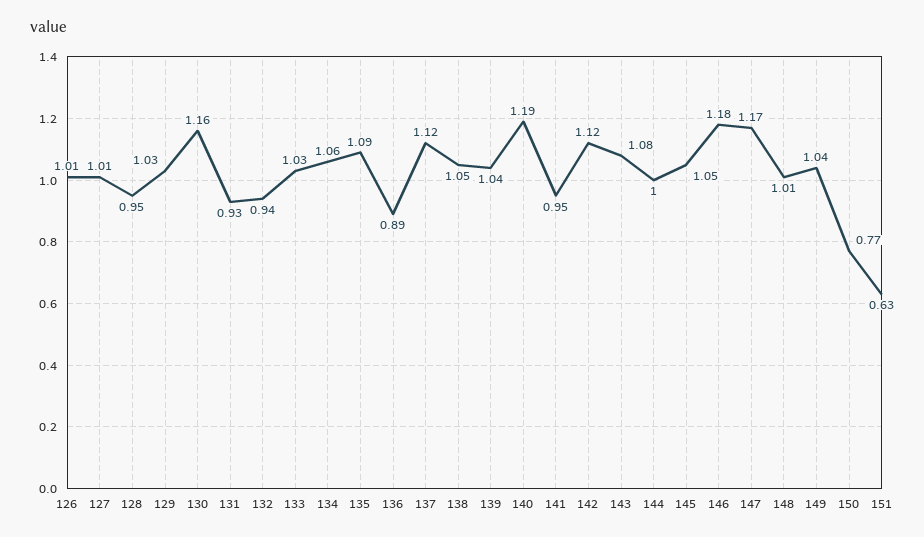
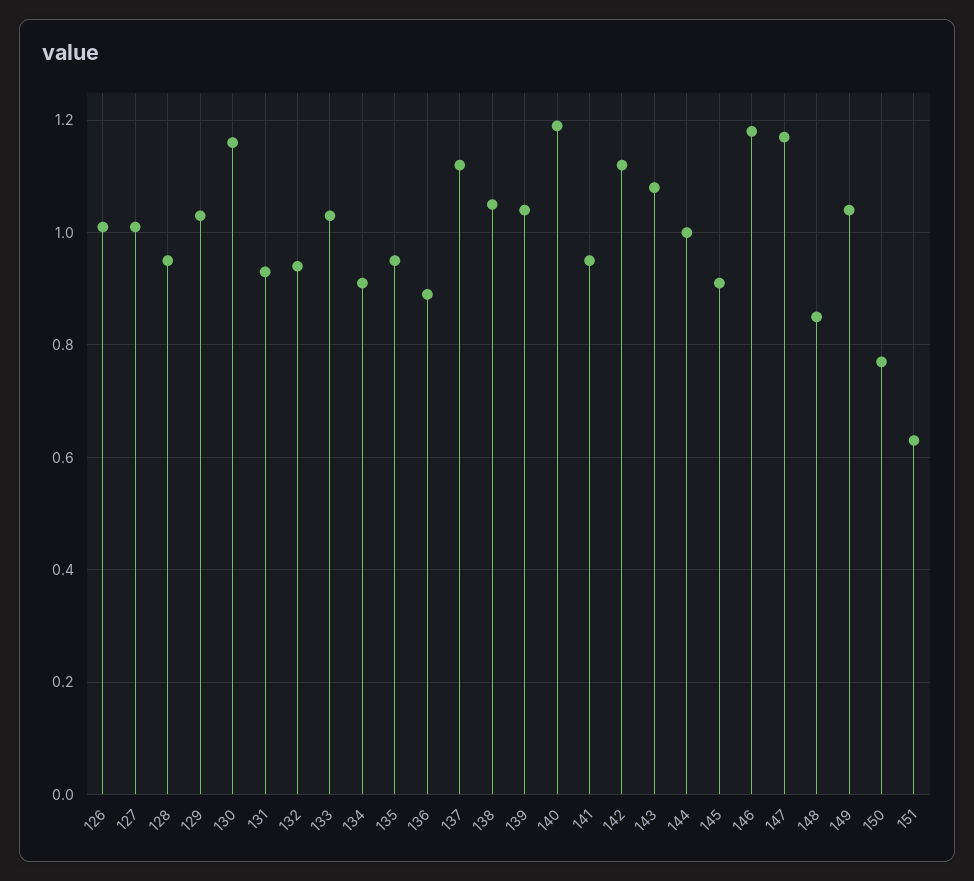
  {
    "126": 1.01,
    "127": 1.01,
    "128": 0.95,
    "129": 1.03,
    "130": 1.16,
    "131": 0.93,
    "132": 0.94,
    "133": 1.03,
-   "134": 1.06,
+   "134": 0.9,
-   "135": 1.09,
+   "135": 0.95,
    "136": 0.89,
    "137": 1.12,
    "138": 1.05,
    "139": 1.04,
    "140": 1.19,
    "141": 0.95,
    "142": 1.12,
    "143": 1.08,
    "144": 1,
-   "145": 1.05,
+   "145": 0.9,
    "146": 1.18,
    "147": 1.17,
-   "148": 1.01,
+   "148": 0.85,
    "149": 1.04,
    "150": 0.77,
    "151": 0.63
  }

